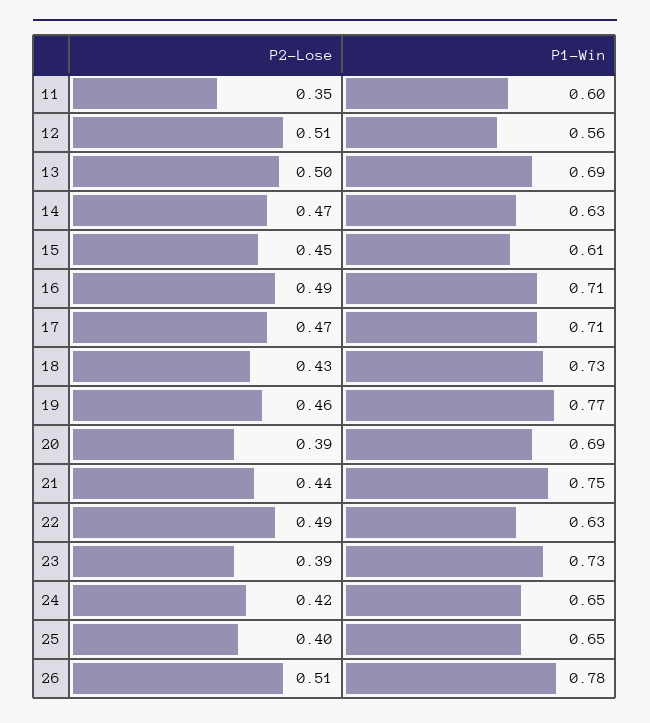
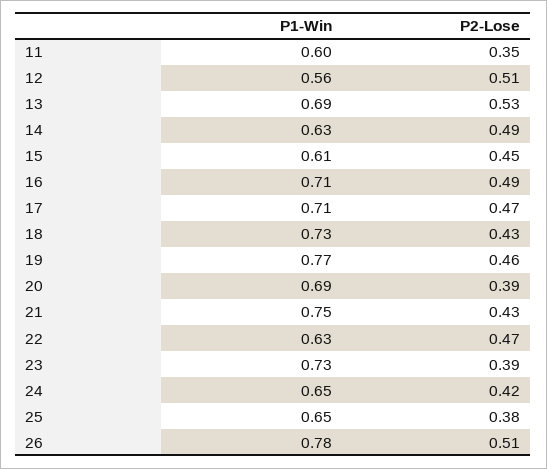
  {
    "P2-Lose": {
      "11": 0.35,
      "12": 0.51,
-     "13": 0.5,
+     "13": 0.53,
-     "14": 0.47,
+     "14": 0.49,
      "15": 0.45,
      "16": 0.49,
      "17": 0.47,
      "18": 0.43,
      "19": 0.46,
      "20": 0.39,
-     "21": 0.44,
+     "21": 0.43,
-     "22": 0.49,
+     "22": 0.47,
      "23": 0.39,
      "24": 0.42,
-     "25": 0.4,
+     "25": 0.38,
      "26": 0.51
    },
    "P1-Win": {
      "11": 0.6,
      "12": 0.56,
      "13": 0.69,
      "14": 0.63,
      "15": 0.61,
      "16": 0.71,
      "17": 0.71,
      "18": 0.73,
      "19": 0.77,
      "20": 0.69,
      "21": 0.75,
      "22": 0.63,
      "23": 0.73,
      "24": 0.65,
      "25": 0.65,
      "26": 0.78
    }
  }

